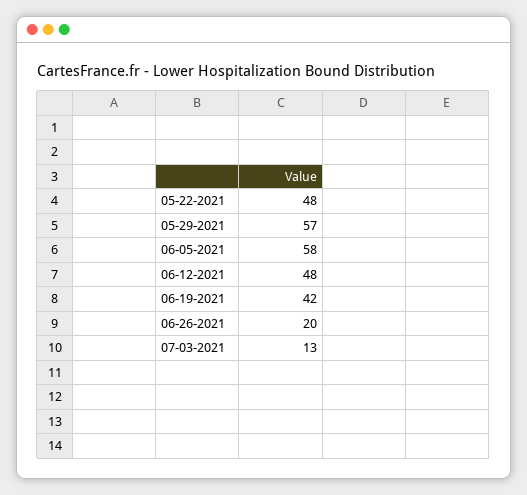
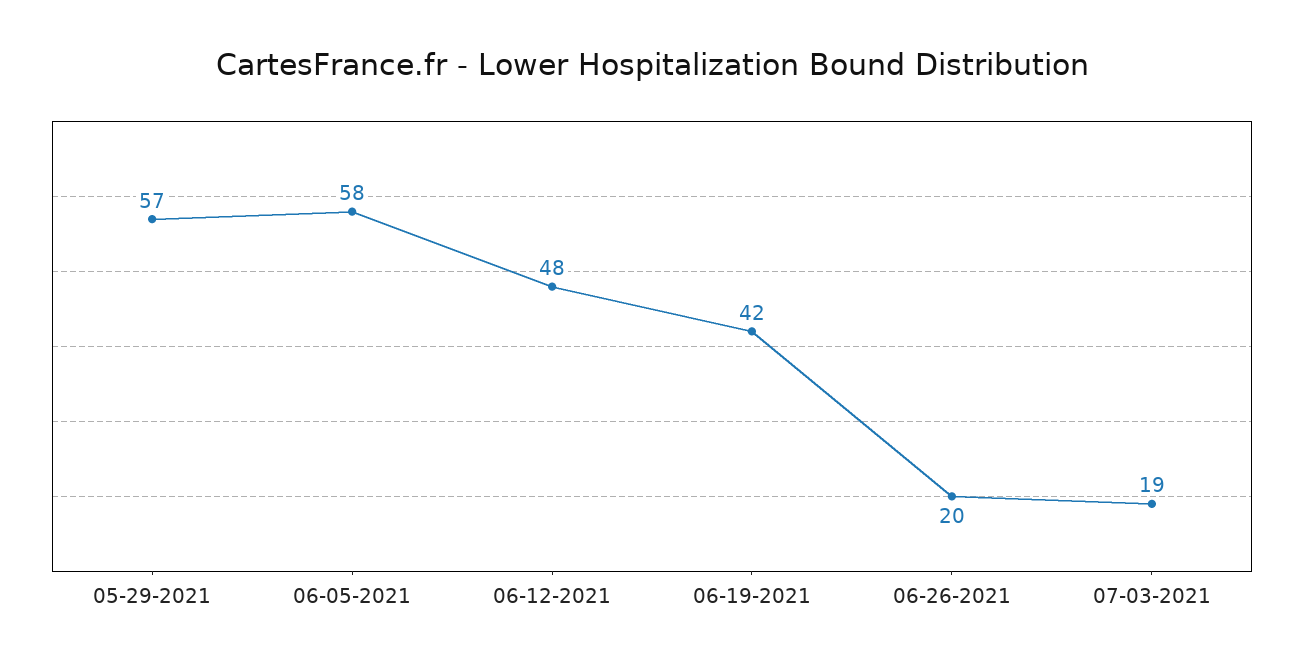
  {
-   "05-22-2021": 48,
    "05-29-2021": 57,
    "06-05-2021": 58,
    "06-12-2021": 48,
    "06-19-2021": 42,
    "06-26-2021": 20,
-   "07-03-2021": 13
+   "07-03-2021": 19
  }

